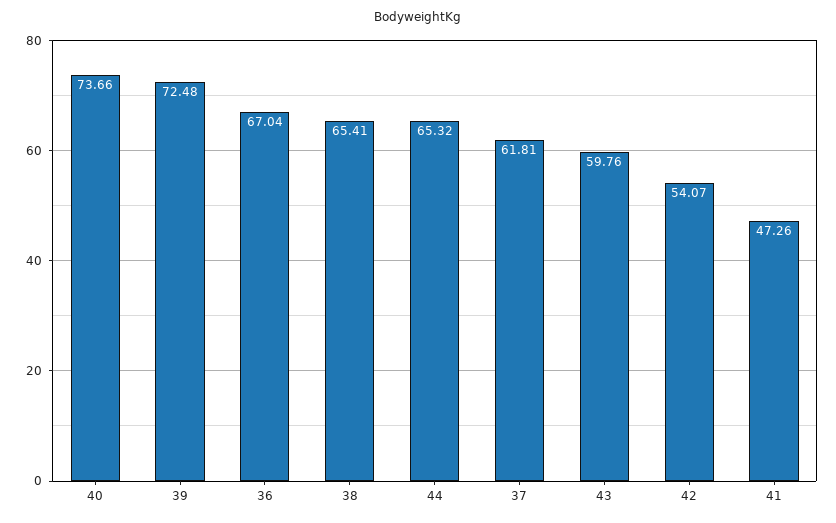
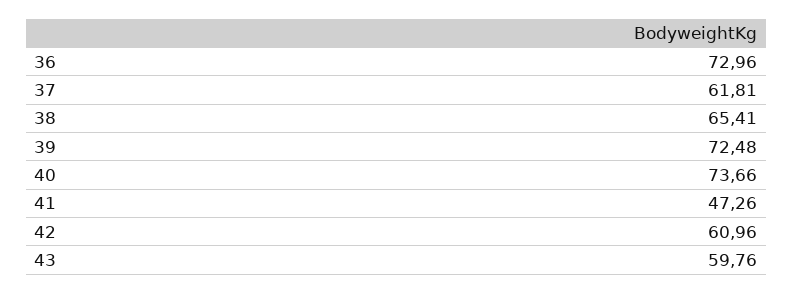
  {
    "40": 73.66,
    "39": 72.48,
-   "36": 67.04,
+   "36": 72.96,
    "38": 65.41,
-   "44": 65.32,
    "37": 61.81,
    "43": 59.76,
-   "42": 54.07,
+   "42": 60.96,
    "41": 47.26
  }

